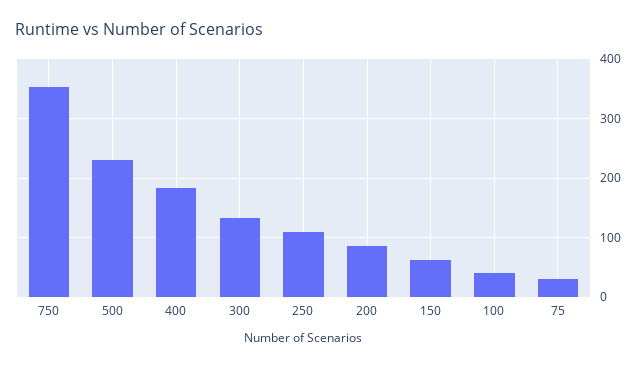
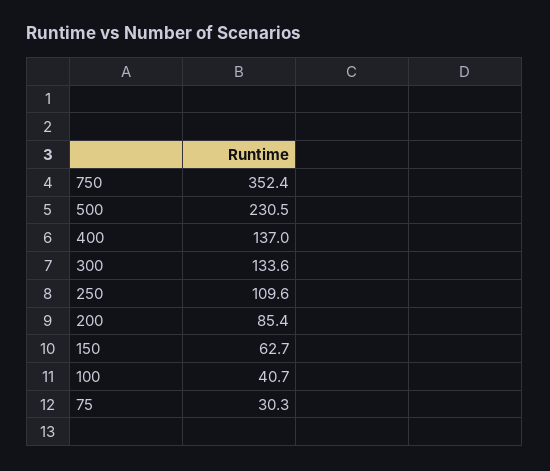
  {
    "750": 352.4,
    "500": 230.5,
-   "400": 180,
+   "400": 137,
    "300": 133.6,
    "250": 109.6,
    "200": 85.4,
    "150": 62.7,
    "100": 40.7,
    "75": 30.3
  }

